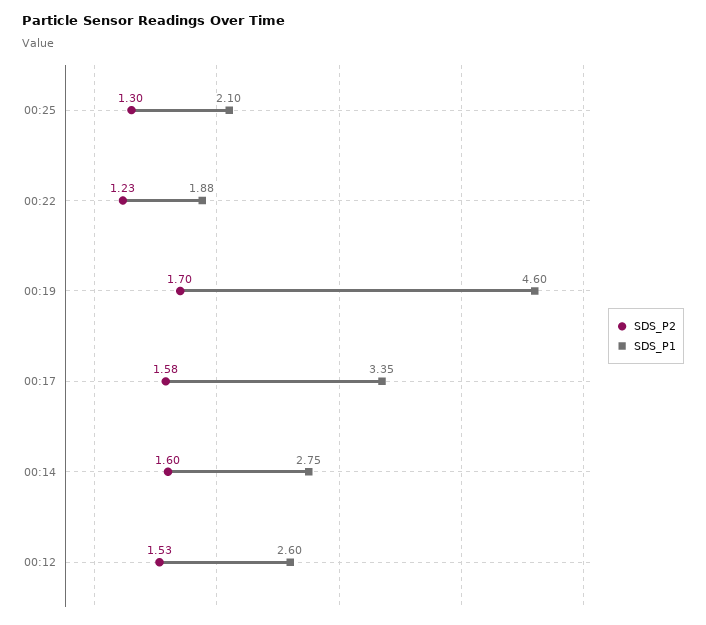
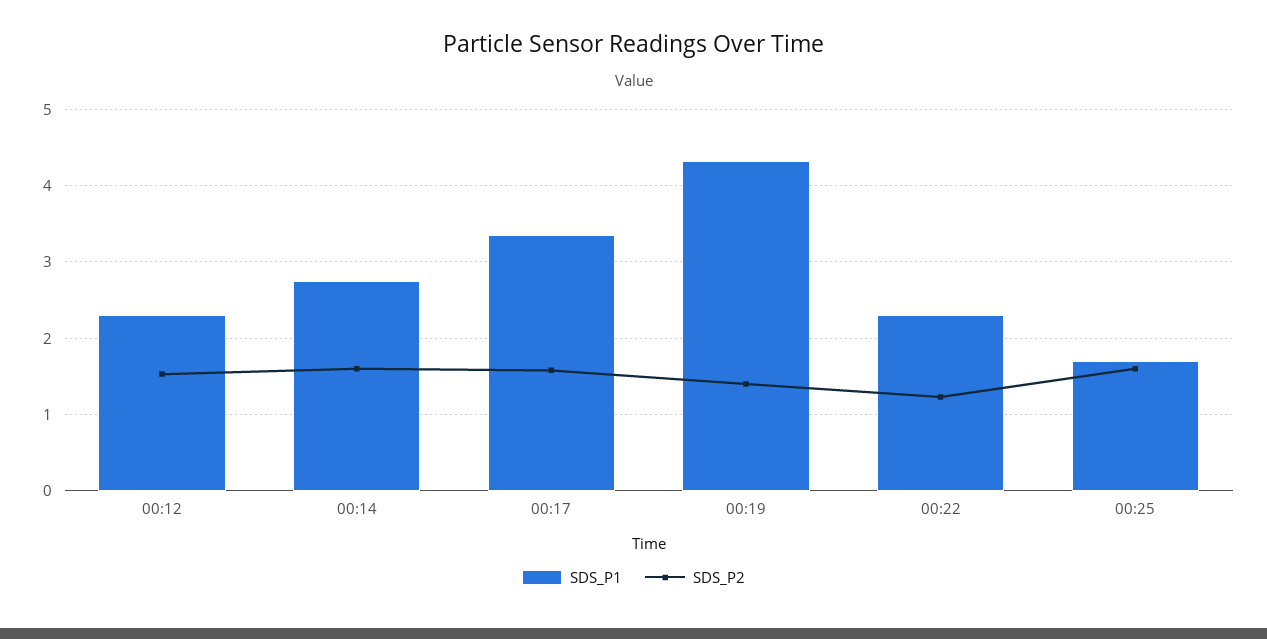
  {
    "SDS_P2": {
-     "00:25": 1.3,
+     "00:25": 1.6,
      "00:22": 1.23,
-     "00:19": 1.7,
+     "00:19": 1.4,
      "00:17": 1.58,
      "00:14": 1.6,
      "00:12": 1.53
    },
    "SDS_P1": {
-     "00:25": 2.1,
+     "00:25": 1.7,
-     "00:22": 1.88,
+     "00:22": 2.3,
-     "00:19": 4.6,
+     "00:19": 4.3,
      "00:17": 3.35,
      "00:14": 2.75,
-     "00:12": 2.6
+     "00:12": 2.3
    }
  }

